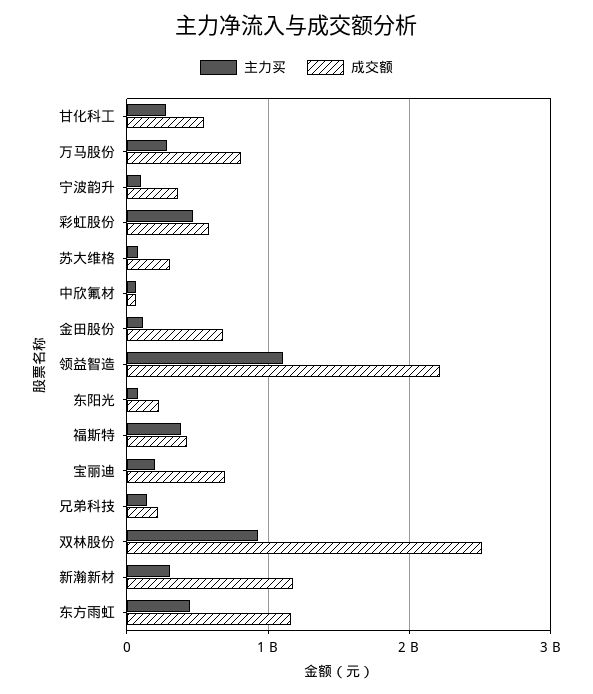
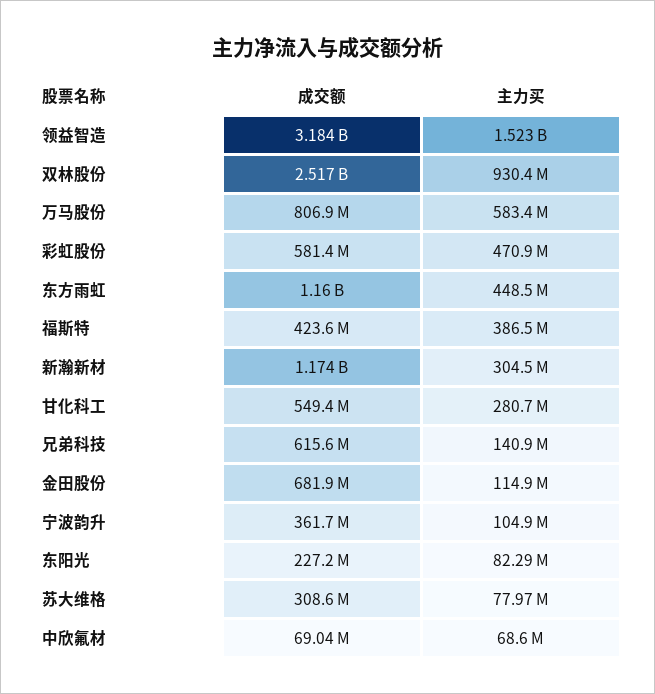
  {
    "主力买": {
      "甘化科工": 280700000,
-     "万马股份": 300000000,
+     "万马股份": 583400000,
      "宁波韵升": 104900000,
      "彩虹股份": 470900000,
      "苏大维格": 77970000,
      "中欣氟材": 68600000,
      "金田股份": 114900000,
-     "领益智造": 1100000000,
+     "领益智造": 1523000000,
      "东阳光": 82290000,
      "福斯特": 386500000,
-     "宝丽迪": 200000000,
      "兄弟科技": 140900000,
      "双林股份": 930400000,
      "新瀚新材": 304500000,
      "东方雨虹": 448500000
    },
    "成交额": {
      "甘化科工": 549400000,
      "万马股份": 806900000,
      "宁波韵升": 361700000,
      "彩虹股份": 581400000,
      "苏大维格": 308600000,
      "中欣氟材": 69040000,
      "金田股份": 681900000,
-     "领益智造": 2200000000,
+     "领益智造": 3184000000,
      "东阳光": 227200000,
      "福斯特": 423600000,
-     "宝丽迪": 700000000,
-     "兄弟科技": 200000000,
+     "兄弟科技": 615600000,
      "双林股份": 2517000000,
      "新瀚新材": 1174000000,
      "东方雨虹": 1160000000
    }
  }

